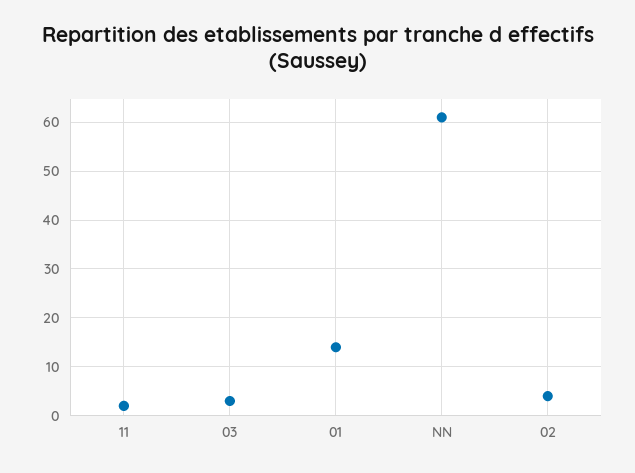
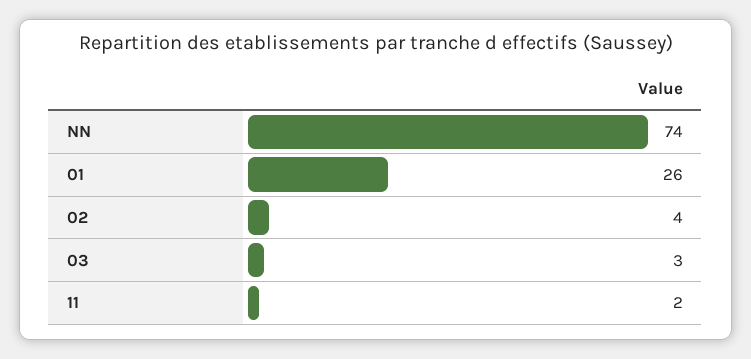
  {
    "11": 2,
    "03": 3,
-   "01": 15,
+   "01": 26,
-   "NN": 60,
+   "NN": 74,
    "02": 4
  }

